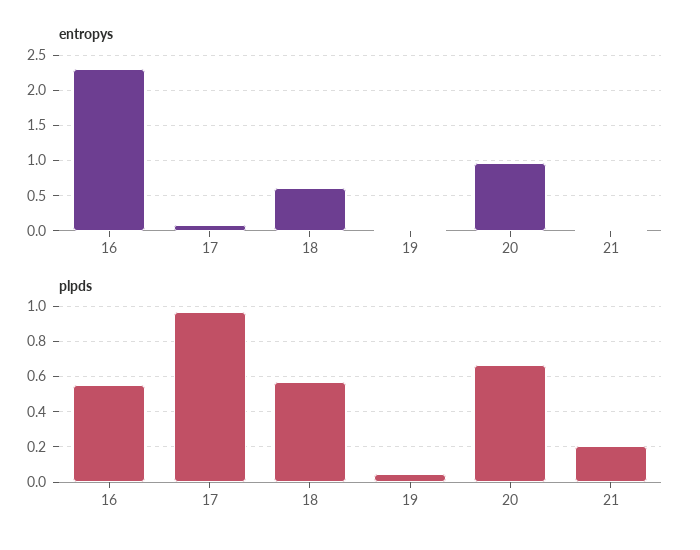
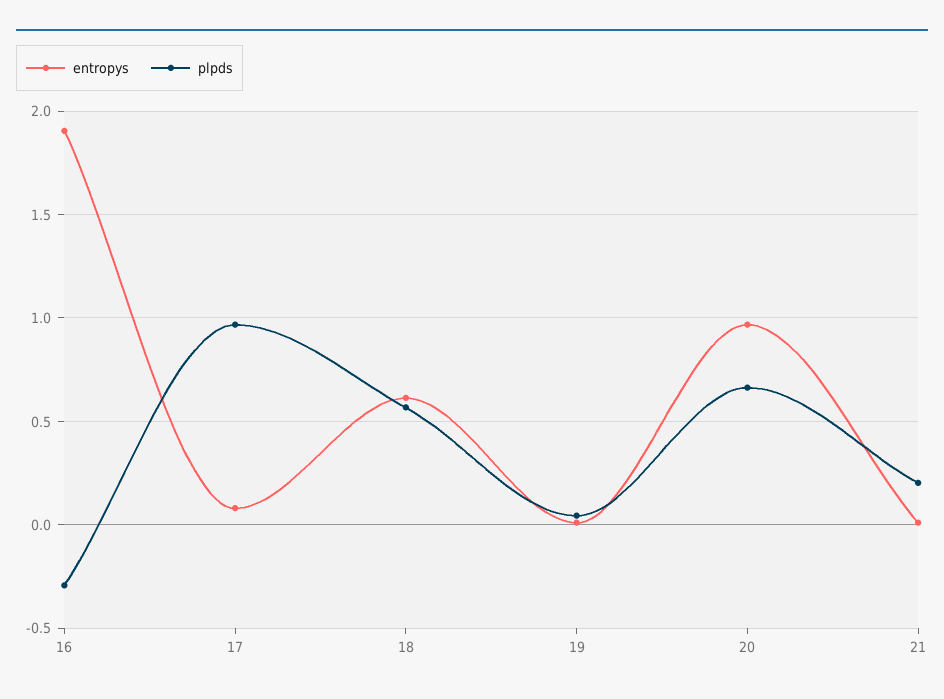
  {
    "entropys": {
-     "16": 2.3,
+     "16": 1.9,
      "17": 0.1,
      "18": 0.6,
      "19": 0,
      "20": 0.95,
      "21": 0
    },
    "plpds": {
-     "16": 0.55,
+     "16": -0.3,
      "17": 0.95,
      "18": 0.55,
      "19": 0.05,
      "20": 0.65,
      "21": 0.2
    }
  }

